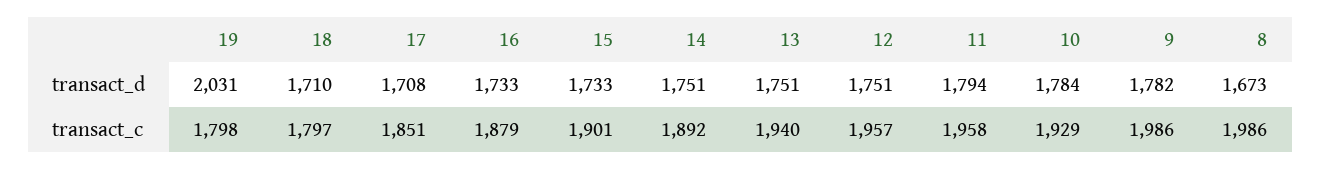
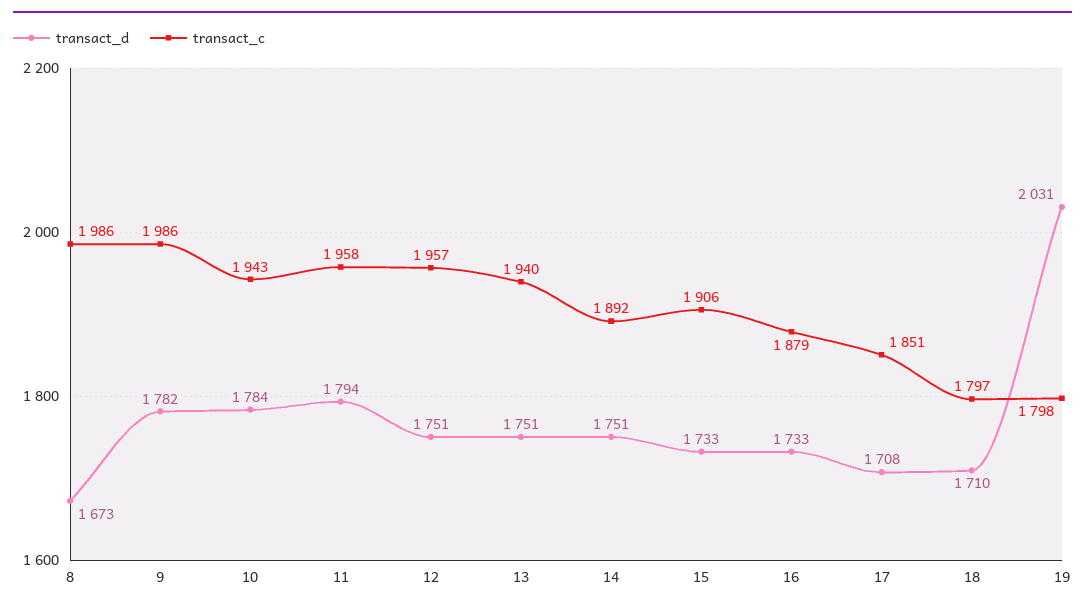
  {
    "transact_d": {
      "19": 2031,
      "18": 1710,
      "17": 1708,
      "16": 1733,
      "15": 1733,
      "14": 1751,
      "13": 1751,
      "12": 1751,
      "11": 1794,
      "10": 1784,
      "9": 1782,
      "8": 1673
    },
    "transact_c": {
      "19": 1798,
      "18": 1797,
      "17": 1851,
      "16": 1879,
-     "15": 1901,
+     "15": 1906,
      "14": 1892,
      "13": 1940,
      "12": 1957,
      "11": 1958,
-     "10": 1929,
+     "10": 1943,
      "9": 1986,
      "8": 1986
    }
  }

